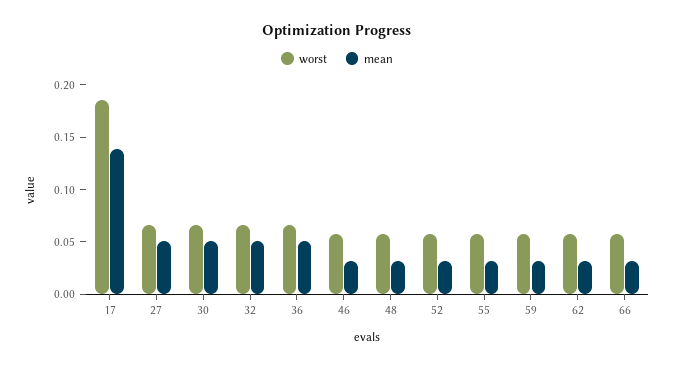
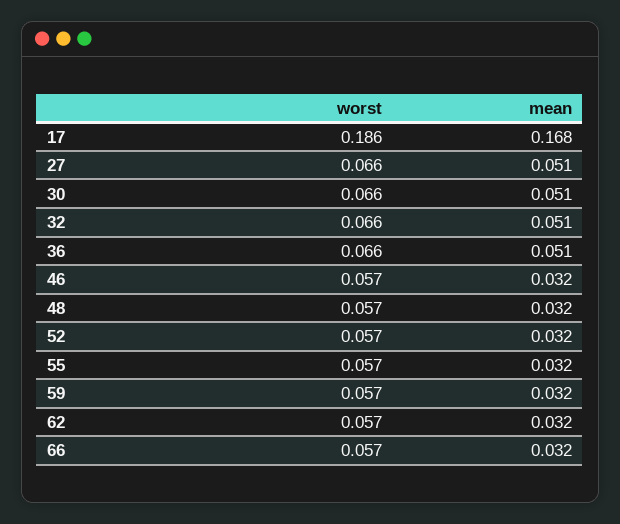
  {
    "worst": {
      "17": 0.186,
      "27": 0.066,
      "30": 0.066,
      "32": 0.066,
      "36": 0.066,
      "46": 0.057,
      "48": 0.057,
      "52": 0.057,
      "55": 0.057,
      "59": 0.057,
      "62": 0.057,
      "66": 0.057
    },
    "mean": {
-     "17": 0.14,
+     "17": 0.168,
      "27": 0.051,
      "30": 0.051,
      "32": 0.051,
      "36": 0.051,
      "46": 0.032,
      "48": 0.032,
      "52": 0.032,
      "55": 0.032,
      "59": 0.032,
      "62": 0.032,
      "66": 0.032
    }
  }

